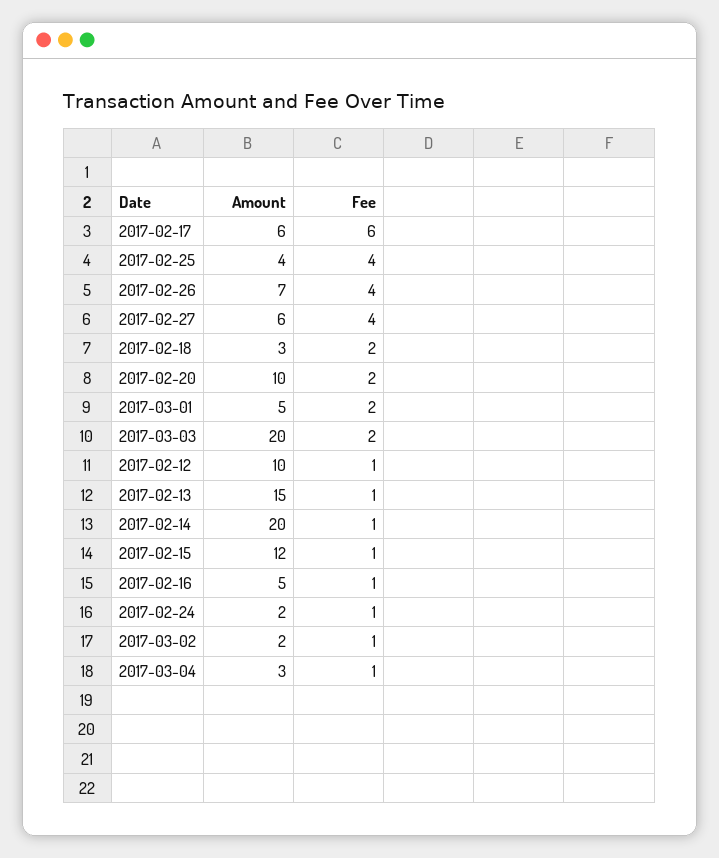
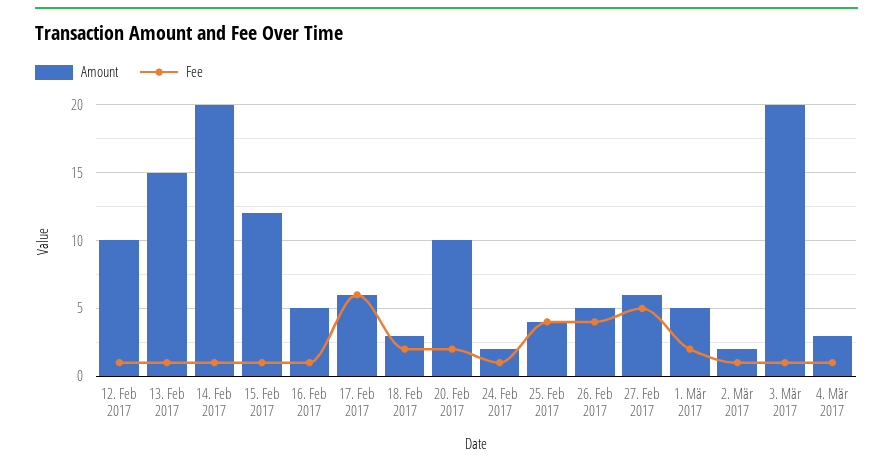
  {
    "Amount": {
      "2017-02-17": 6,
      "2017-02-25": 4,
-     "2017-02-26": 7,
+     "2017-02-26": 5,
      "2017-02-27": 6,
      "2017-02-18": 3,
      "2017-02-20": 10,
      "2017-03-01": 5,
      "2017-03-03": 20,
      "2017-02-12": 10,
      "2017-02-13": 15,
      "2017-02-14": 20,
      "2017-02-15": 12,
      "2017-02-16": 5,
      "2017-02-24": 2,
      "2017-03-02": 2,
      "2017-03-04": 3
    },
    "Fee": {
      "2017-02-17": 6,
      "2017-02-25": 4,
      "2017-02-26": 4,
-     "2017-02-27": 4,
+     "2017-02-27": 5,
      "2017-02-18": 2,
      "2017-02-20": 2,
      "2017-03-01": 2,
-     "2017-03-03": 2,
+     "2017-03-03": 1,
      "2017-02-12": 1,
      "2017-02-13": 1,
      "2017-02-14": 1,
      "2017-02-15": 1,
      "2017-02-16": 1,
      "2017-02-24": 1,
      "2017-03-02": 1,
      "2017-03-04": 1
    }
  }

